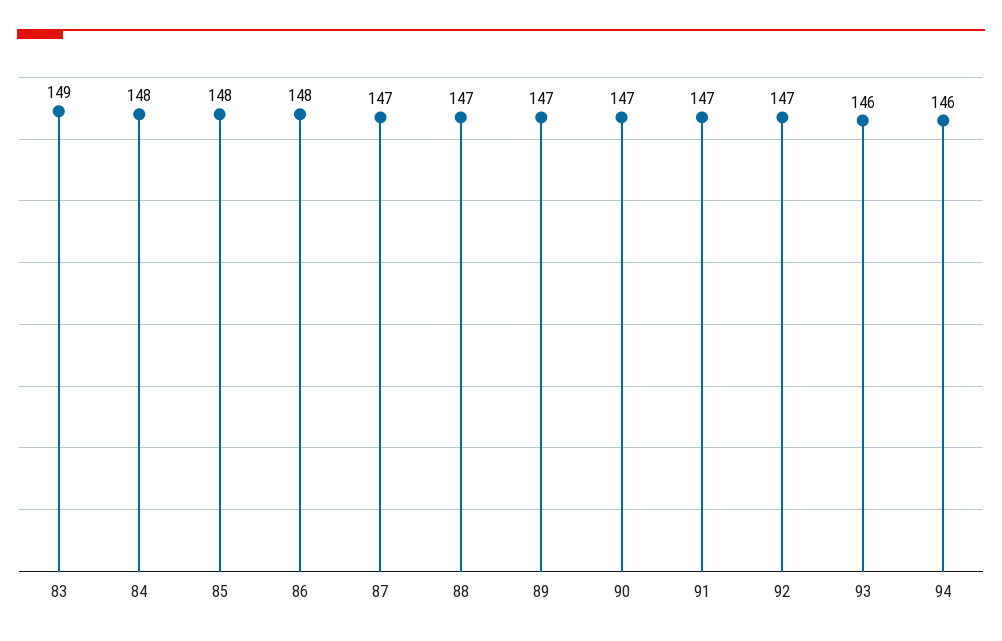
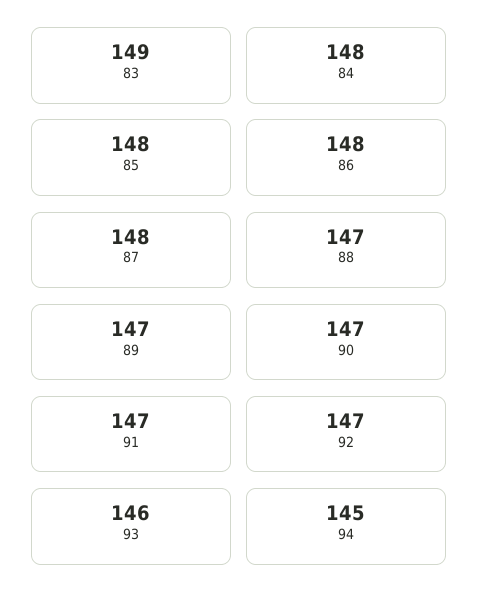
  {
    "83": 149,
    "84": 148,
    "85": 148,
    "86": 148,
-   "87": 147,
+   "87": 148,
    "88": 147,
    "89": 147,
    "90": 147,
    "91": 147,
    "92": 147,
    "93": 146,
-   "94": 146
+   "94": 145
  }

